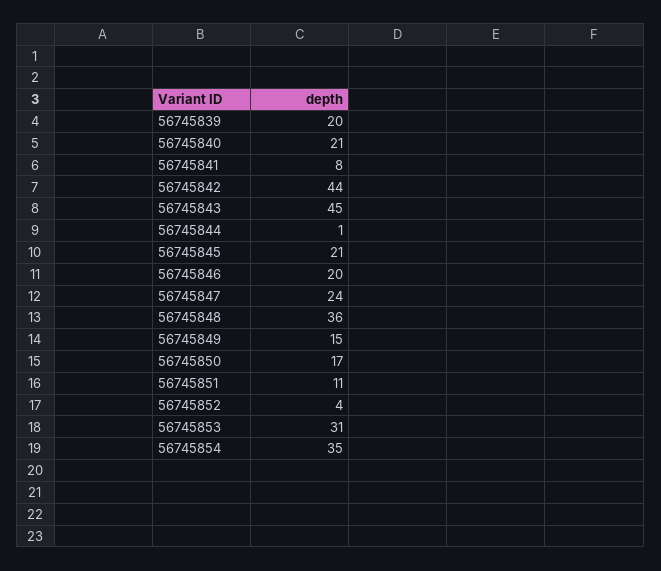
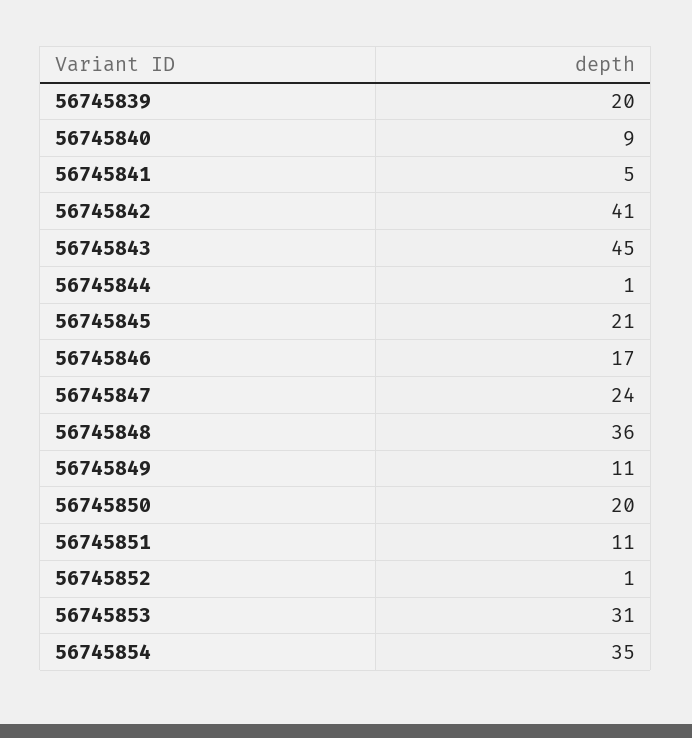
  {
    "56745839": 20,
-   "56745840": 21,
+   "56745840": 9,
-   "56745841": 8,
+   "56745841": 5,
-   "56745842": 44,
+   "56745842": 41,
    "56745843": 45,
    "56745844": 1,
    "56745845": 21,
-   "56745846": 20,
+   "56745846": 17,
    "56745847": 24,
    "56745848": 36,
-   "56745849": 15,
+   "56745849": 11,
-   "56745850": 17,
+   "56745850": 20,
    "56745851": 11,
-   "56745852": 4,
+   "56745852": 1,
    "56745853": 31,
    "56745854": 35
  }

